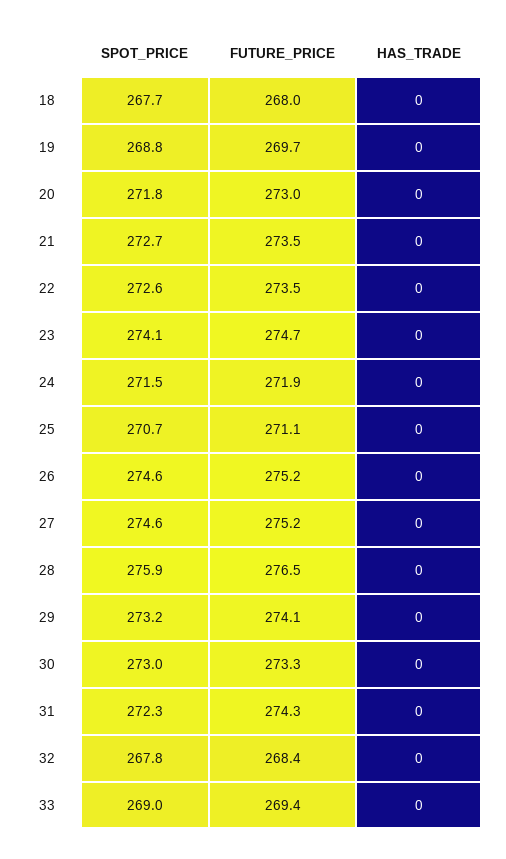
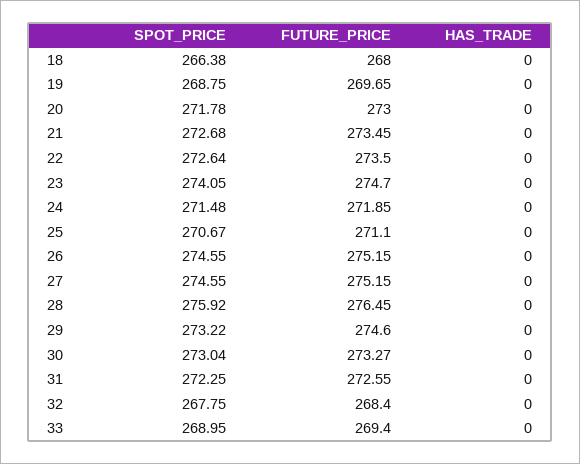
  {
    "SPOT_PRICE": {
-     "18": 267.7,
+     "18": 266.38,
      "19": 268.75,
      "20": 271.78,
      "21": 272.68,
      "22": 272.64,
      "23": 274.05,
      "24": 271.48,
      "25": 270.67,
      "26": 274.55,
      "27": 274.55,
      "28": 275.92,
      "29": 273.22,
      "30": 273.04,
      "31": 272.25,
      "32": 267.75,
      "33": 268.95
    },
    "FUTURE_PRICE": {
      "18": 268,
      "19": 269.65,
      "20": 273,
      "21": 273.45,
      "22": 273.5,
      "23": 274.7,
      "24": 271.85,
      "25": 271.1,
      "26": 275.15,
      "27": 275.15,
      "28": 276.45,
-     "29": 274.1,
+     "29": 274.6,
      "30": 273.27,
-     "31": 274.3,
+     "31": 272.55,
      "32": 268.4,
      "33": 269.4
    },
    "HAS_TRADE": {
      "18": 0,
      "19": 0,
      "20": 0,
      "21": 0,
      "22": 0,
      "23": 0,
      "24": 0,
      "25": 0,
      "26": 0,
      "27": 0,
      "28": 0,
      "29": 0,
      "30": 0,
      "31": 0,
      "32": 0,
      "33": 0
    }
  }

